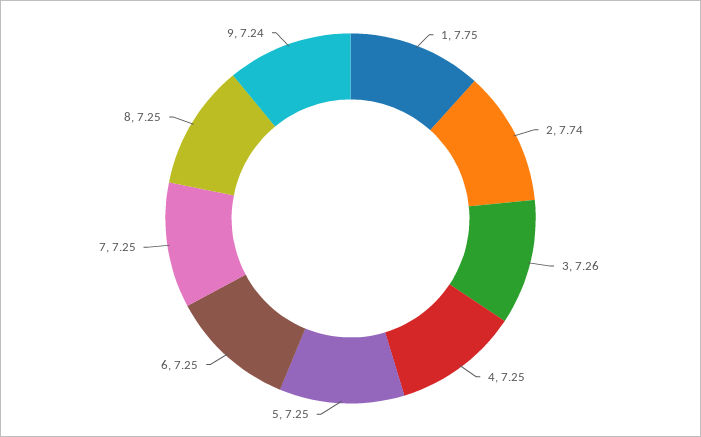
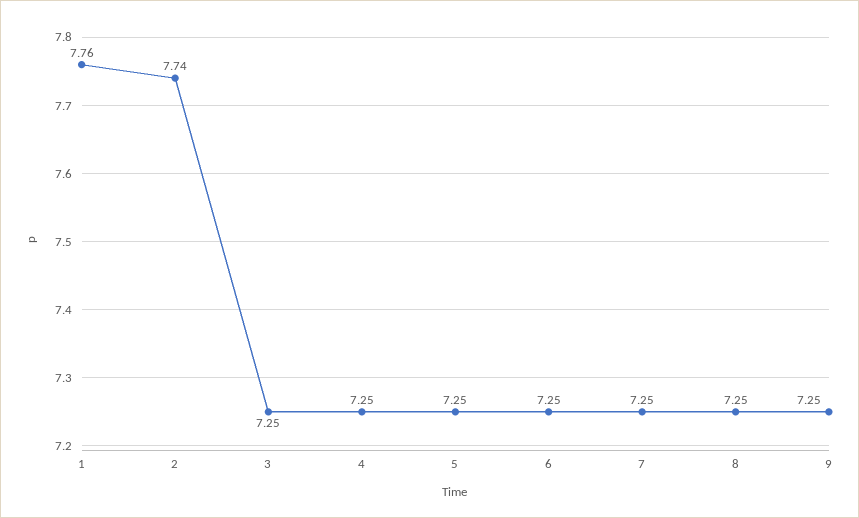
  {
-   "1": 7.75,
+   "1": 7.76,
    "2": 7.74,
-   "3": 7.26,
+   "3": 7.25,
    "4": 7.25,
    "5": 7.25,
    "6": 7.25,
    "7": 7.25,
    "8": 7.25,
-   "9": 7.24
+   "9": 7.25
  }

